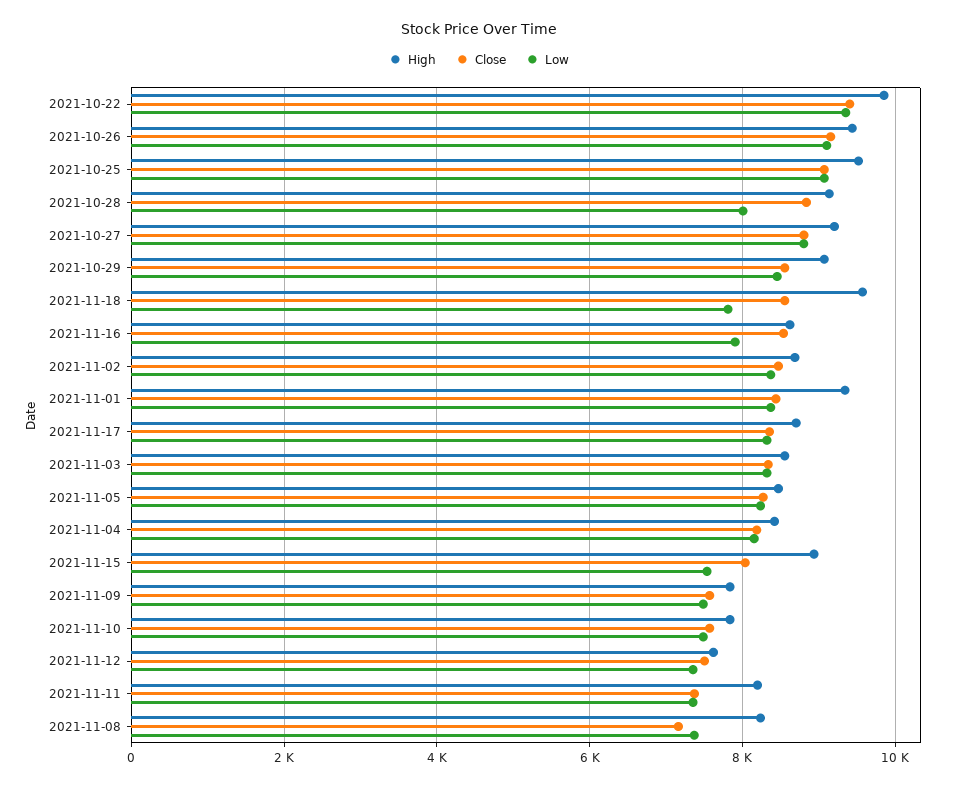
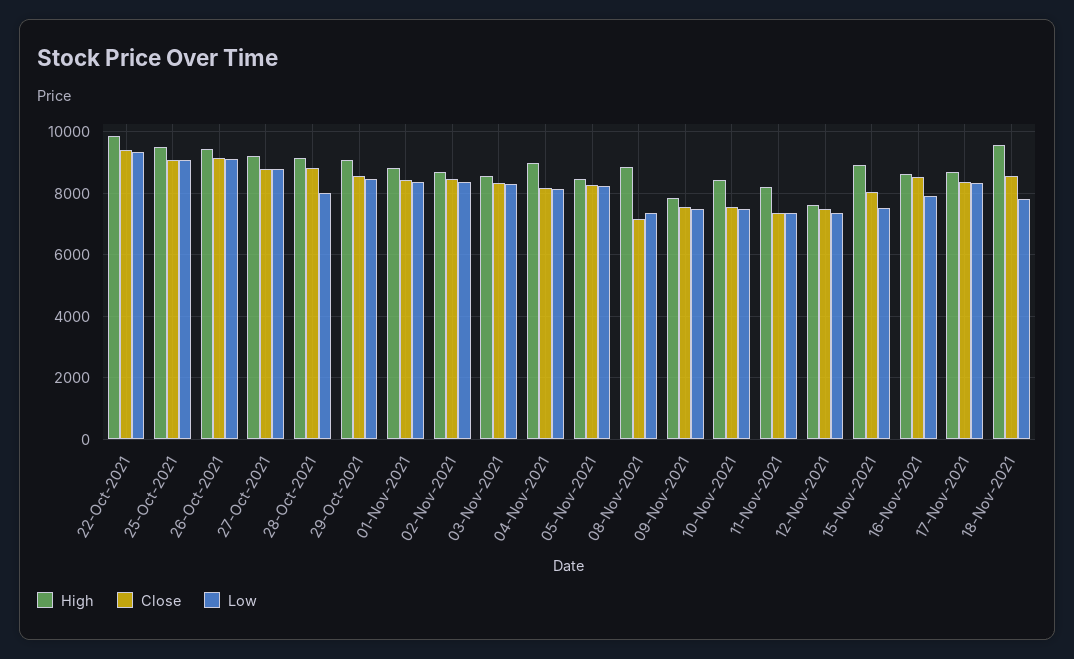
  {
    "High": {
      "2021-10-22": 9800,
      "2021-10-26": 9400,
      "2021-10-25": 9600,
      "2021-10-28": 9200,
      "2021-10-27": 9200,
      "2021-10-29": 9000,
      "2021-11-18": 9600,
      "2021-11-16": 8600,
      "2021-11-02": 8600,
-     "2021-11-01": 9400,
+     "2021-11-01": 8800,
      "2021-11-17": 8800,
      "2021-11-03": 8600,
      "2021-11-05": 8400,
-     "2021-11-04": 8400,
+     "2021-11-04": 9000,
      "2021-11-15": 9000,
      "2021-11-09": 7800,
-     "2021-11-10": 7800,
+     "2021-11-10": 8400,
      "2021-11-12": 7600,
      "2021-11-11": 8200,
-     "2021-11-08": 8200
+     "2021-11-08": 8800
    },
    "Close": {
      "2021-10-22": 9400,
      "2021-10-26": 9200,
      "2021-10-25": 9000,
      "2021-10-28": 8800,
      "2021-10-27": 8800,
      "2021-10-29": 8600,
      "2021-11-18": 8600,
      "2021-11-16": 8600,
      "2021-11-02": 8400,
      "2021-11-01": 8400,
      "2021-11-17": 8400,
      "2021-11-03": 8400,
      "2021-11-05": 8200,
      "2021-11-04": 8200,
      "2021-11-15": 8000,
      "2021-11-09": 7600,
      "2021-11-10": 7600,
      "2021-11-12": 7600,
      "2021-11-11": 7400,
      "2021-11-08": 7200
    },
    "Low": {
      "2021-10-22": 9400,
      "2021-10-26": 9200,
      "2021-10-25": 9000,
      "2021-10-28": 8000,
      "2021-10-27": 8800,
      "2021-10-29": 8400,
      "2021-11-18": 7800,
      "2021-11-16": 8000,
      "2021-11-02": 8400,
      "2021-11-01": 8400,
      "2021-11-17": 8400,
      "2021-11-03": 8400,
      "2021-11-05": 8200,
      "2021-11-04": 8200,
      "2021-11-15": 7600,
      "2021-11-09": 7400,
      "2021-11-10": 7400,
      "2021-11-12": 7400,
      "2021-11-11": 7400,
      "2021-11-08": 7400
    }
  }

